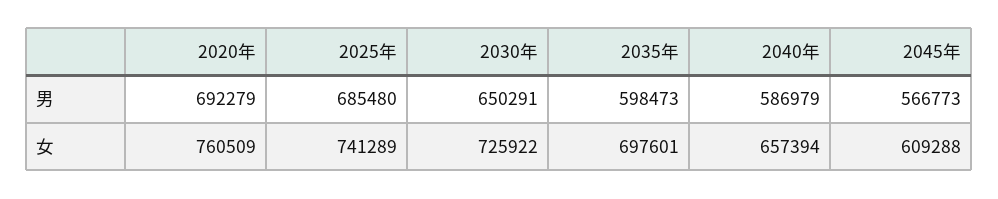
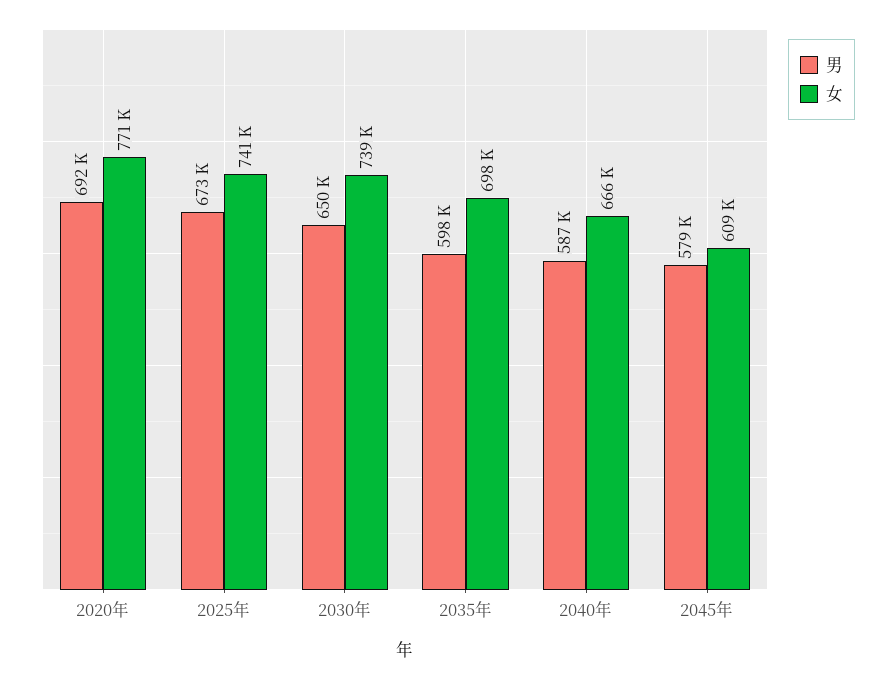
  {
    "男": {
      "2020年": 692279,
-     "2025年": 685480,
+     "2025年": 673000,
      "2030年": 650291,
      "2035年": 598473,
      "2040年": 586979,
-     "2045年": 566773
+     "2045年": 579000
    },
    "女": {
-     "2020年": 760509,
+     "2020年": 771000,
      "2025年": 741289,
-     "2030年": 725922,
+     "2030年": 739000,
      "2035年": 697601,
-     "2040年": 657394,
+     "2040年": 666000,
      "2045年": 609288
    }
  }

